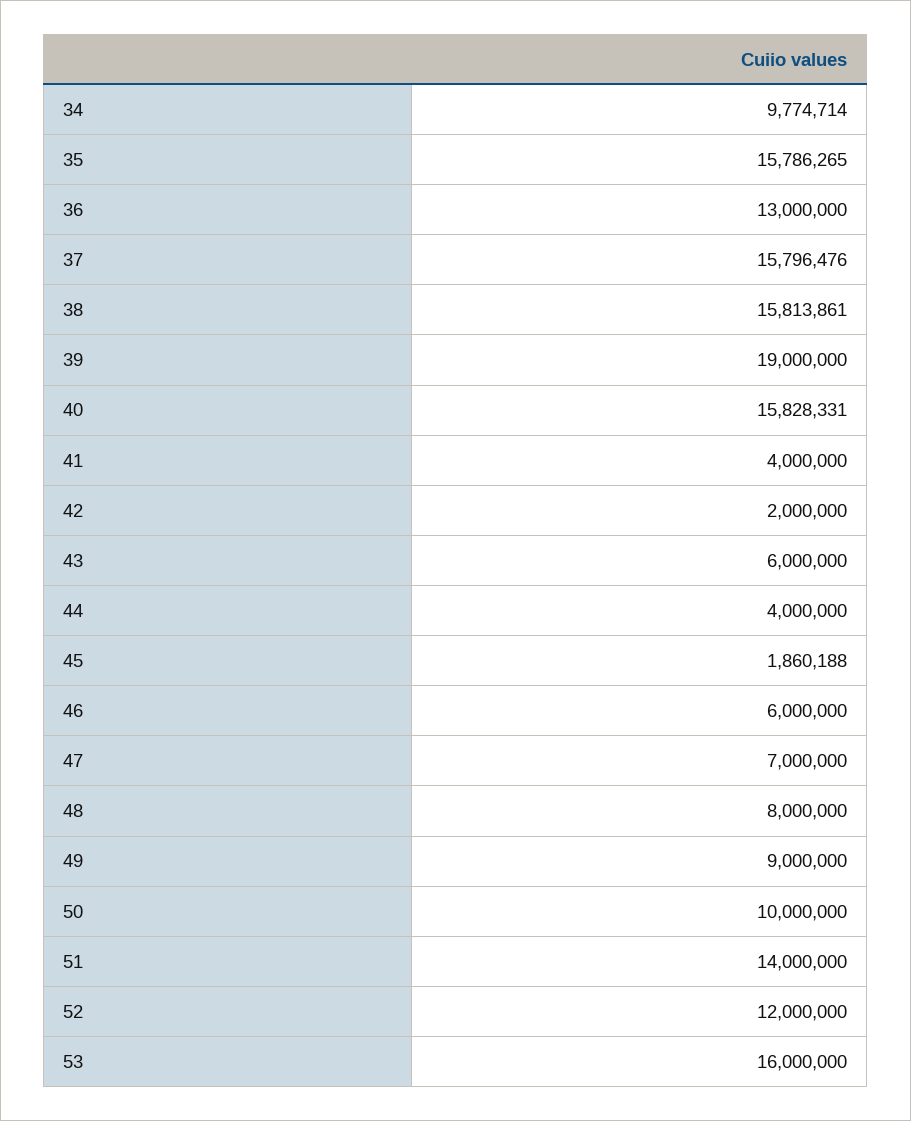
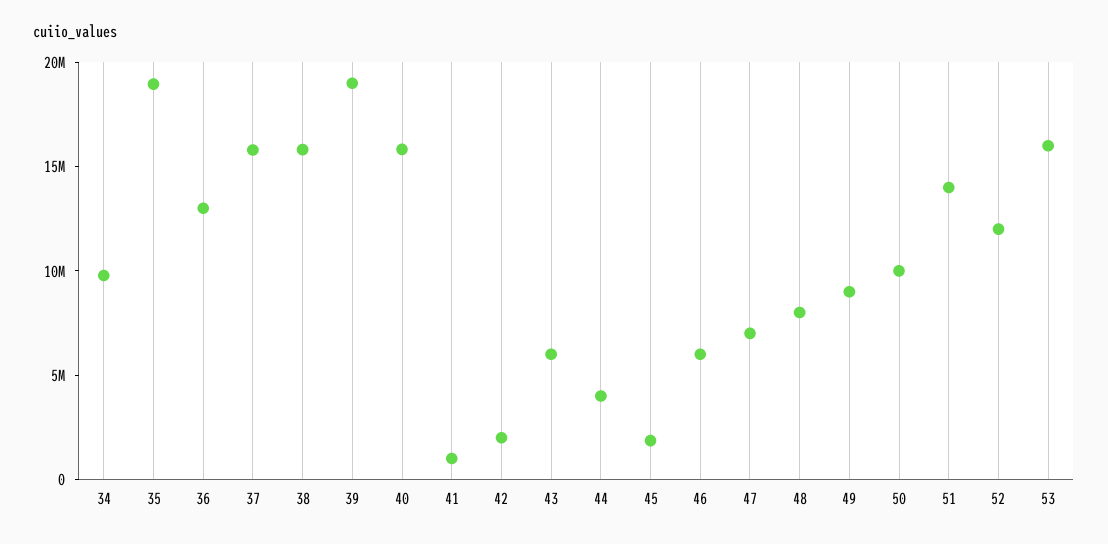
  {
    "34": 9774714,
-   "35": 15786265,
+   "35": 19000000,
    "36": 13000000,
    "37": 15796476,
    "38": 15813861,
    "39": 19000000,
    "40": 15828331,
-   "41": 4000000,
+   "41": 1000000,
    "42": 2000000,
    "43": 6000000,
    "44": 4000000,
    "45": 1860188,
    "46": 6000000,
    "47": 7000000,
    "48": 8000000,
    "49": 9000000,
    "50": 10000000,
    "51": 14000000,
    "52": 12000000,
    "53": 16000000
  }

